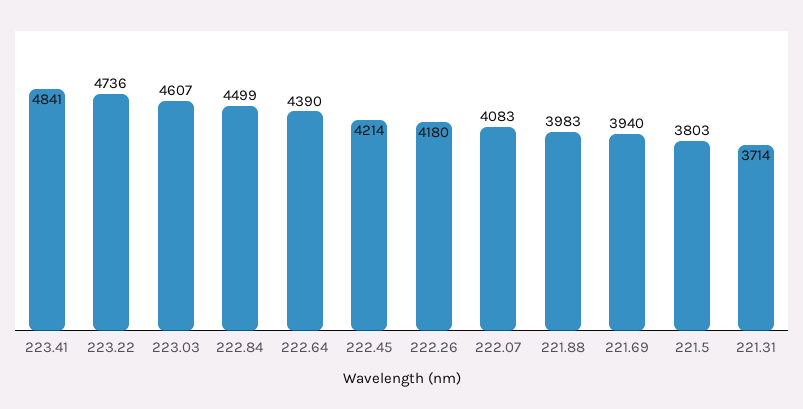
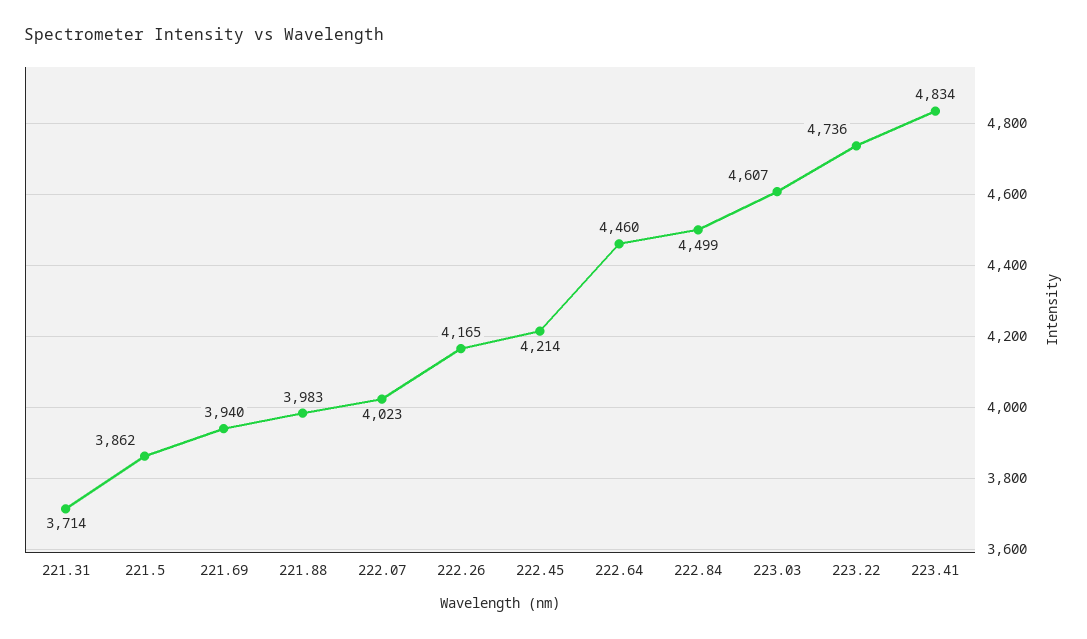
  {
-   "223.41": 4841,
+   "223.41": 4834,
    "223.22": 4736,
    "223.03": 4607,
    "222.84": 4499,
-   "222.64": 4390,
+   "222.64": 4460,
    "222.45": 4214,
-   "222.26": 4180,
+   "222.26": 4165,
-   "222.07": 4083,
+   "222.07": 4023,
    "221.88": 3983,
    "221.69": 3940,
-   "221.5": 3803,
+   "221.5": 3862,
    "221.31": 3714
  }

